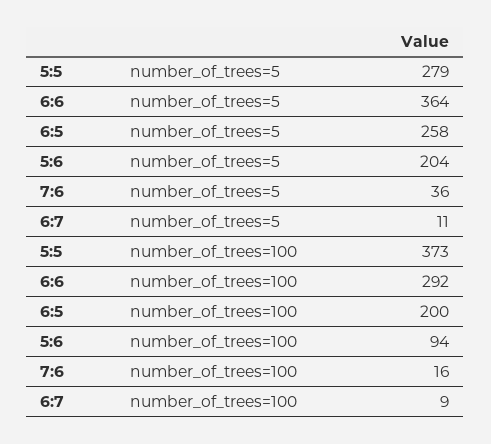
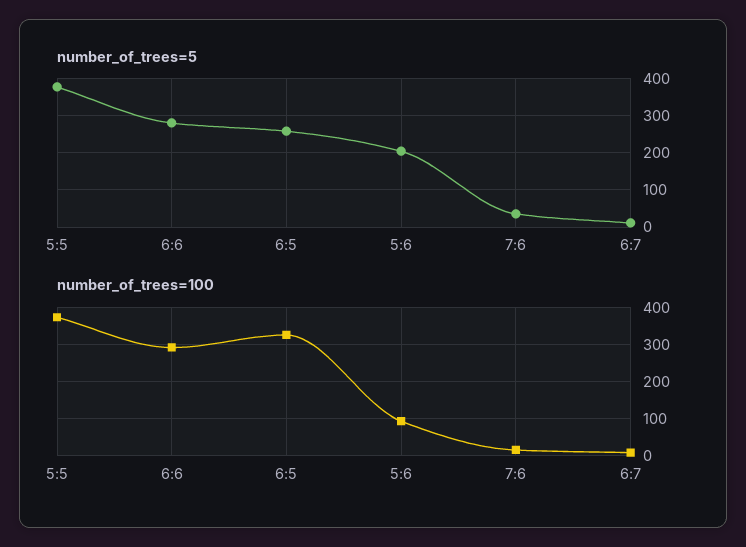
  {
    "number_of_trees=5": {
-     "5:5": 279,
+     "5:5": 380,
-     "6:6": 364,
+     "6:6": 280,
      "6:5": 258,
      "5:6": 204,
      "7:6": 36,
      "6:7": 11
    },
    "number_of_trees=100": {
      "5:5": 373,
      "6:6": 292,
-     "6:5": 200,
+     "6:5": 320,
      "5:6": 94,
      "7:6": 16,
      "6:7": 9
    }
  }

